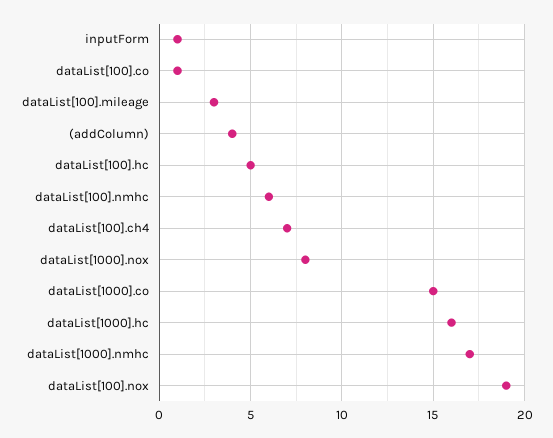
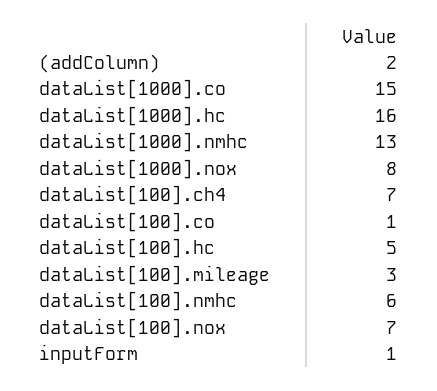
  {
    "inputForm": 1,
    "dataList[100].co": 1,
    "dataList[100].mileage": 3,
-   "(addColumn)": 4,
+   "(addColumn)": 2,
    "dataList[100].hc": 5,
    "dataList[100].nmhc": 6,
    "dataList[100].ch4": 7,
    "dataList[1000].nox": 8,
    "dataList[1000].co": 15,
    "dataList[1000].hc": 16,
-   "dataList[1000].nmhc": 17,
+   "dataList[1000].nmhc": 13,
-   "dataList[100].nox": 19
+   "dataList[100].nox": 7
  }

